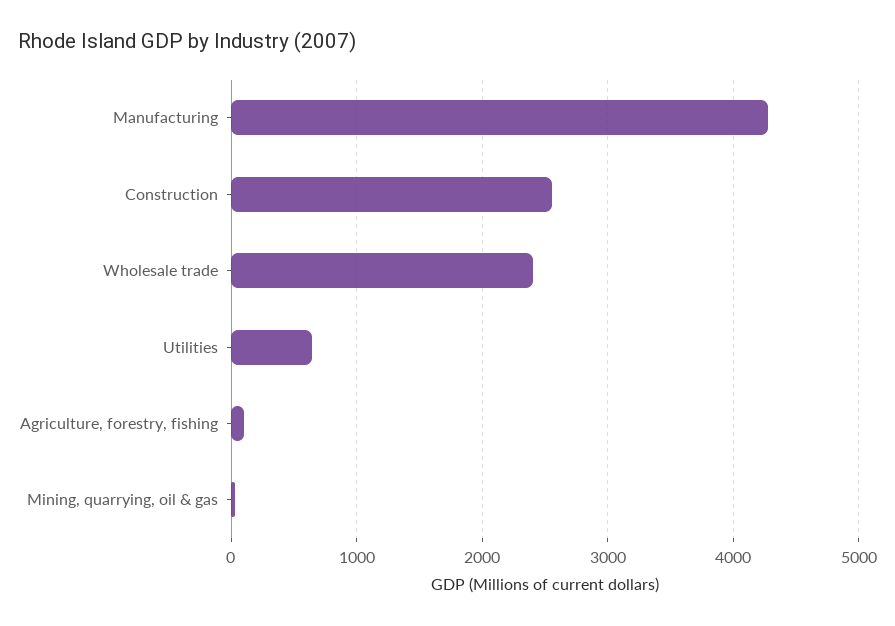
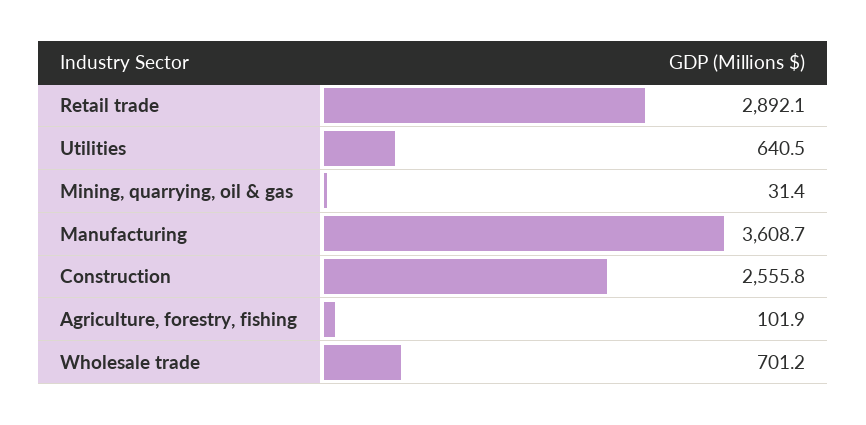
  {
-   "Manufacturing": 4300,
+   "Manufacturing": 3608.7,
    "Construction": 2555.8,
-   "Wholesale trade": 2400,
+   "Wholesale trade": 701.2,
    "Utilities": 640.5,
    "Agriculture, forestry, fishing": 101.9,
-   "Mining, quarrying, oil & gas": 31.4
+   "Mining, quarrying, oil & gas": 31.4,
+   "Retail trade": 2892.1
  }

